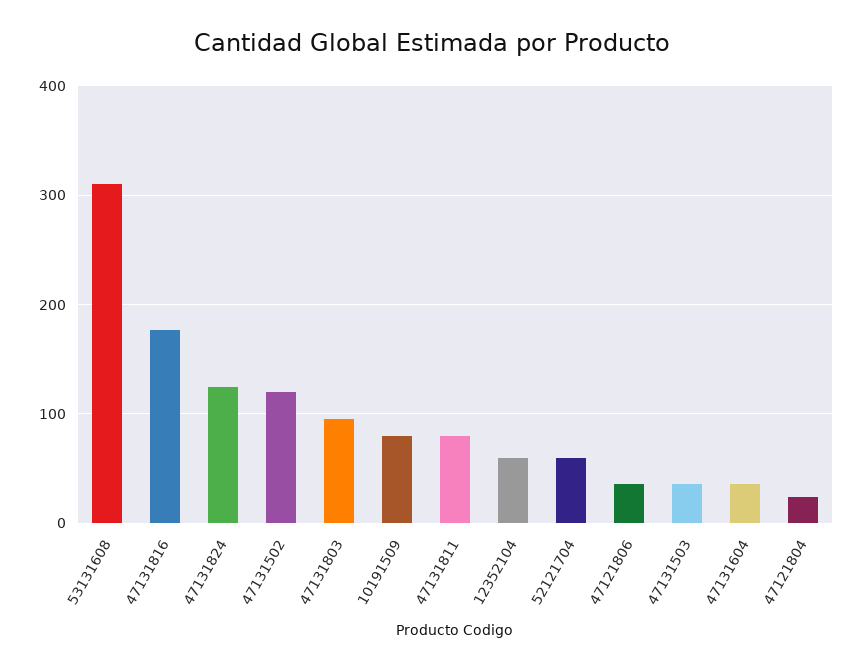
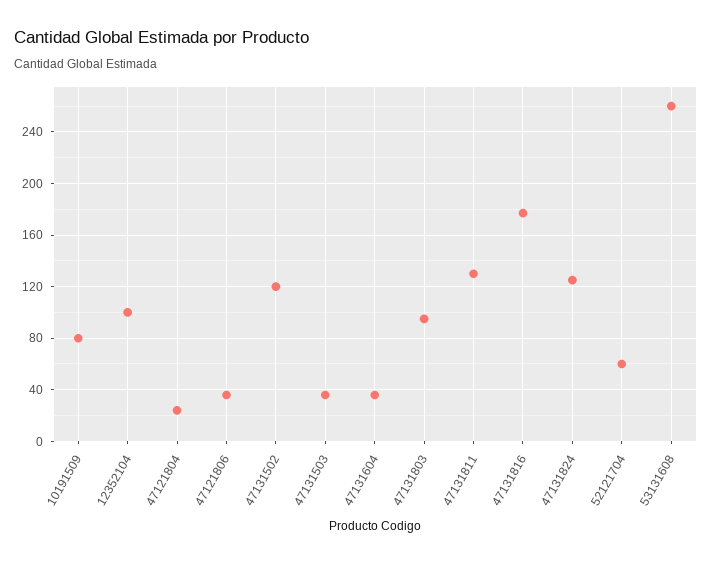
  {
-   "53131608": 310,
+   "53131608": 260,
    "47131816": 175,
    "47131824": 125,
    "47131502": 120,
    "47131803": 95,
    "10191509": 80,
-   "47131811": 80,
+   "47131811": 130,
-   "12352104": 60,
+   "12352104": 100,
    "52121704": 60,
    "47121806": 35,
    "47131503": 35,
    "47131604": 35,
    "47121804": 25
  }

